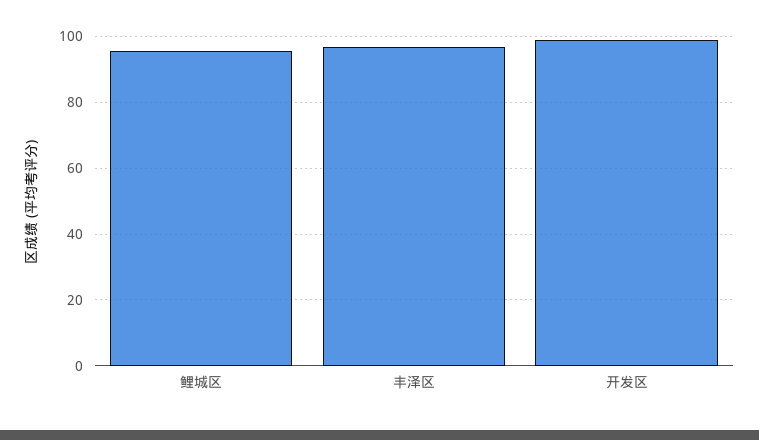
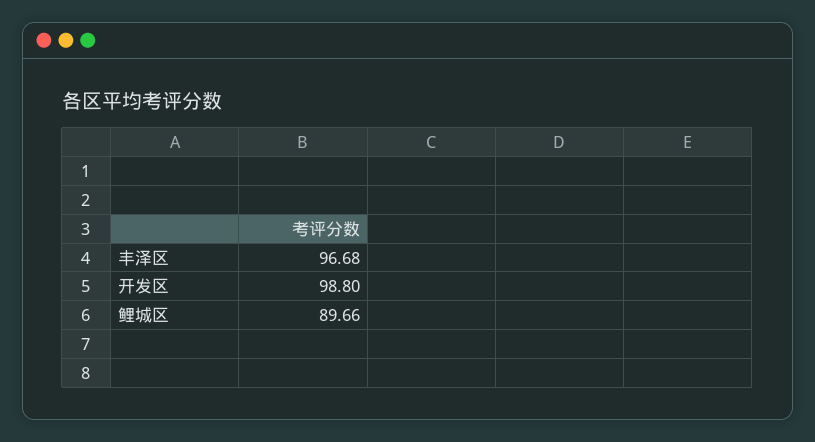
  {
-   "鲤城区": 96,
+   "鲤城区": 89.66,
    "丰泽区": 96.68,
    "开发区": 98.8
  }

